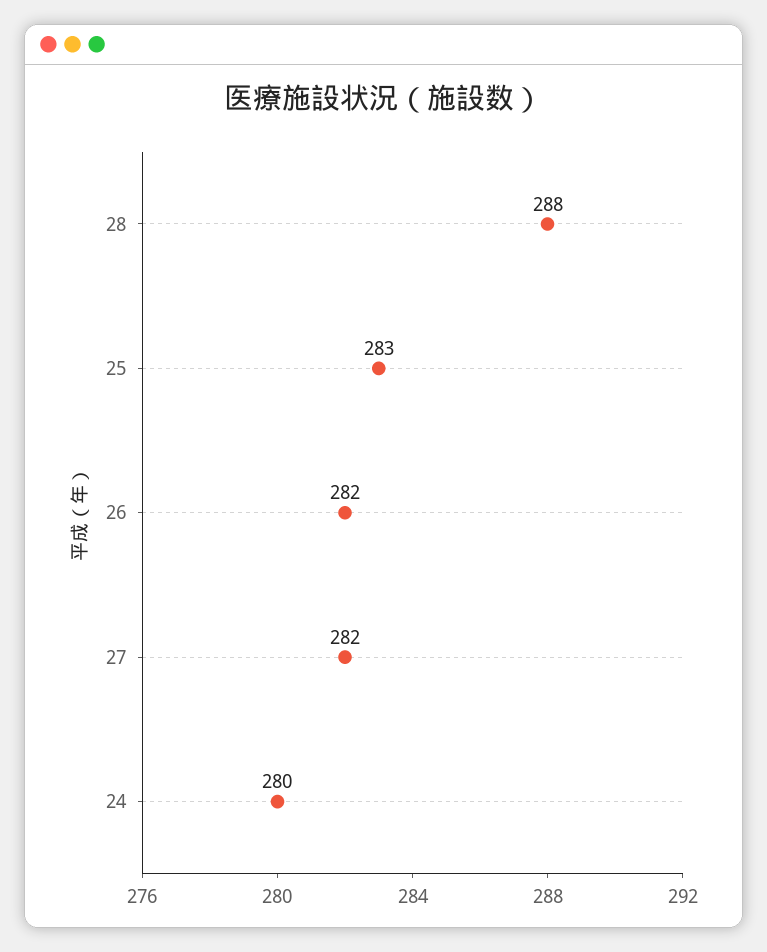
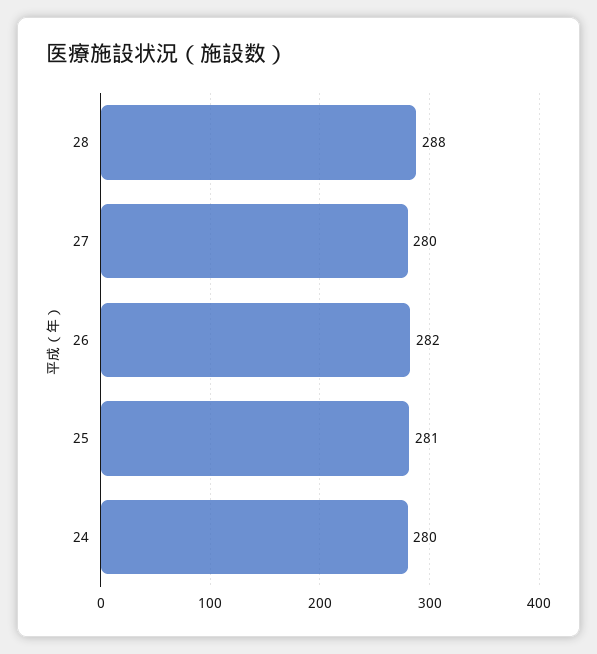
  {
    "28": 288,
-   "25": 283,
+   "25": 281,
    "26": 282,
-   "27": 282,
+   "27": 280,
    "24": 280
  }

